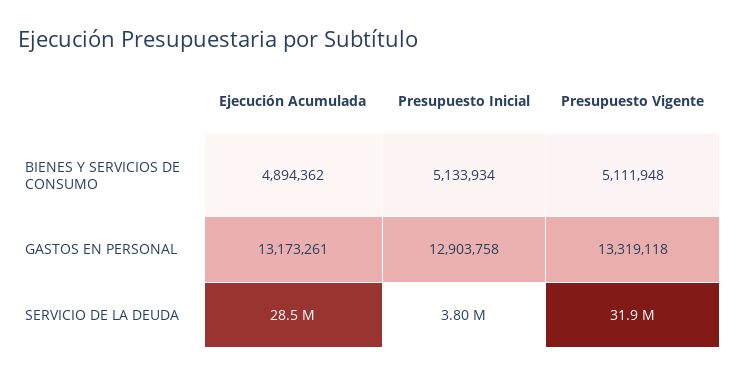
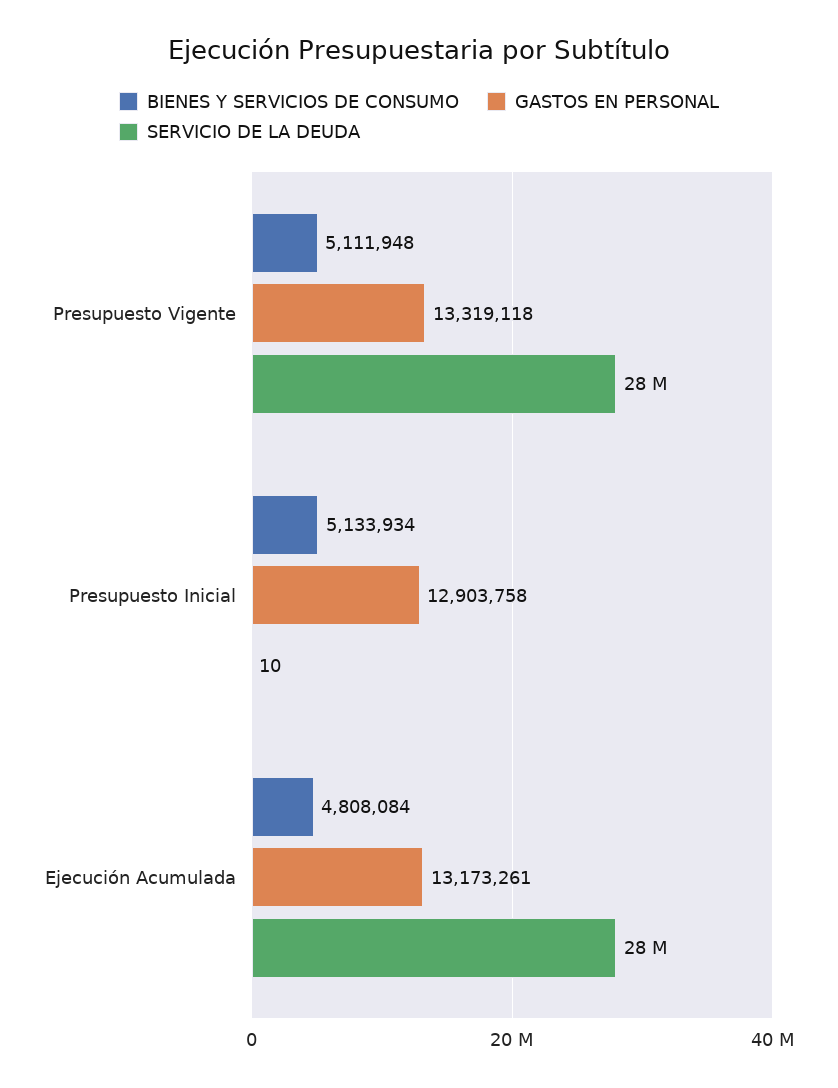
  {
    "BIENES Y SERVICIOS DE CONSUMO": {
-     "Ejecución Acumulada": 4894362,
+     "Ejecución Acumulada": 4808084,
      "Presupuesto Inicial": 5133934,
      "Presupuesto Vigente": 5111948
    },
    "GASTOS EN PERSONAL": {
      "Ejecución Acumulada": 13173261,
      "Presupuesto Inicial": 12903758,
      "Presupuesto Vigente": 13319118
    },
    "SERVICIO DE LA DEUDA": {
      "Ejecución Acumulada": 28500000,
-     "Presupuesto Inicial": 3800000,
+     "Presupuesto Inicial": 10,
-     "Presupuesto Vigente": 31900000
+     "Presupuesto Vigente": 28000000
    }
  }

